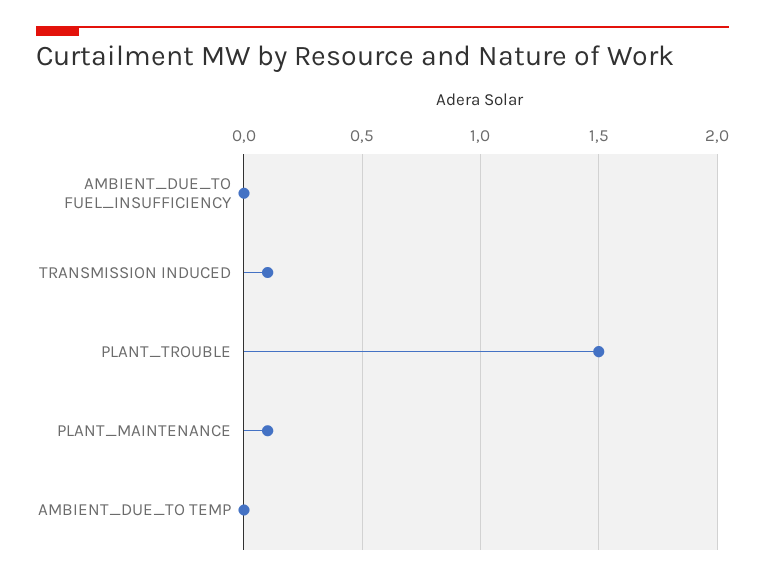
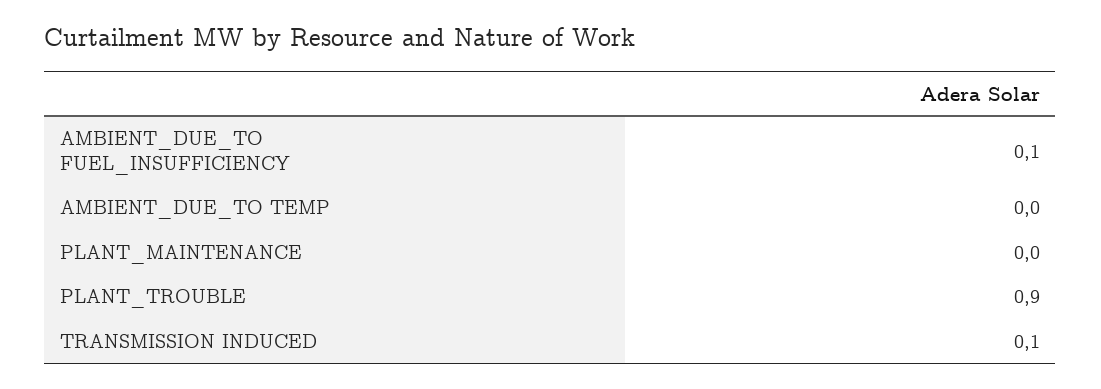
  {
-   "AMBIENT_DUE_TO FUEL_INSUFFICIENCY": 0,
+   "AMBIENT_DUE_TO FUEL_INSUFFICIENCY": 0.1,
    "TRANSMISSION INDUCED": 0.1,
-   "PLANT_TROUBLE": 1.5,
+   "PLANT_TROUBLE": 0.9,
-   "PLANT_MAINTENANCE": 0.1,
+   "PLANT_MAINTENANCE": 0,
    "AMBIENT_DUE_TO TEMP": 0
  }

